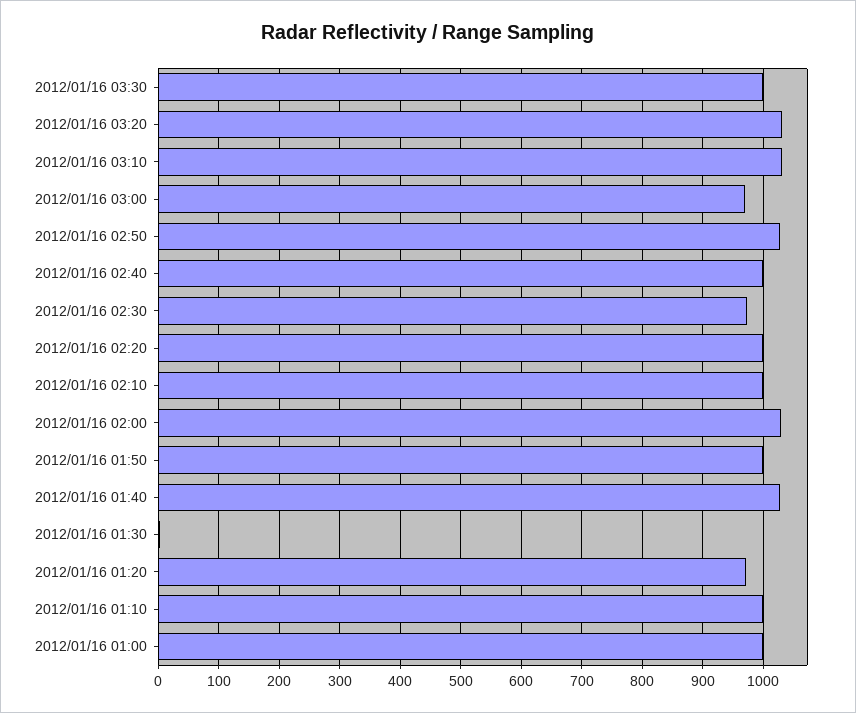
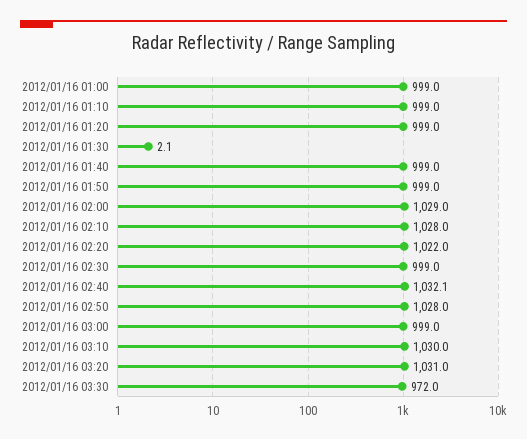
  {
-   "2012/01/16 03:30": 1000,
+   "2012/01/16 03:30": 972,
    "2012/01/16 03:20": 1031,
    "2012/01/16 03:10": 1030,
-   "2012/01/16 03:00": 970,
+   "2012/01/16 03:00": 999,
    "2012/01/16 02:50": 1028,
-   "2012/01/16 02:40": 1000,
+   "2012/01/16 02:40": 1032.1,
-   "2012/01/16 02:30": 970,
+   "2012/01/16 02:30": 999,
-   "2012/01/16 02:20": 1000,
+   "2012/01/16 02:20": 1022,
-   "2012/01/16 02:10": 1000,
+   "2012/01/16 02:10": 1028,
    "2012/01/16 02:00": 1029,
    "2012/01/16 01:50": 999,
-   "2012/01/16 01:40": 1030,
+   "2012/01/16 01:40": 999,
    "2012/01/16 01:30": 2.1,
-   "2012/01/16 01:20": 970,
+   "2012/01/16 01:20": 999,
    "2012/01/16 01:10": 999,
    "2012/01/16 01:00": 999
  }

